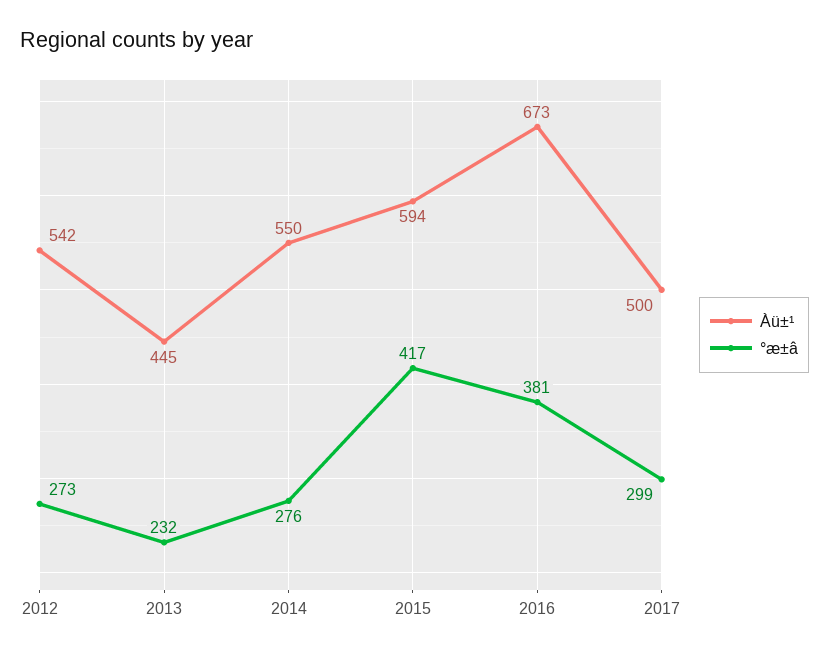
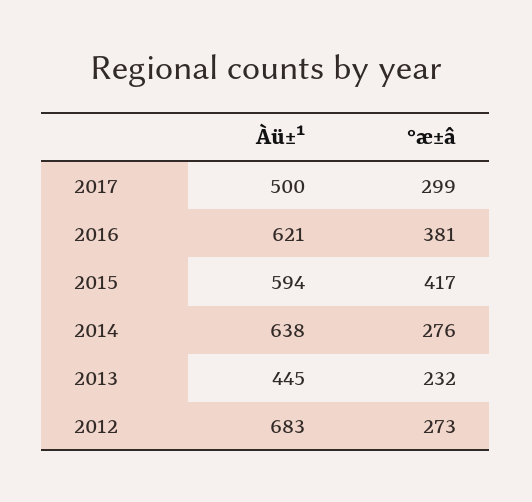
  {
    "Àü±¹": {
-     "2012": 542,
+     "2012": 683,
      "2013": 445,
-     "2014": 550,
+     "2014": 638,
      "2015": 594,
-     "2016": 673,
+     "2016": 621,
      "2017": 500
    },
    "°æ±â": {
      "2012": 273,
      "2013": 232,
      "2014": 276,
      "2015": 417,
      "2016": 381,
      "2017": 299
    }
  }

